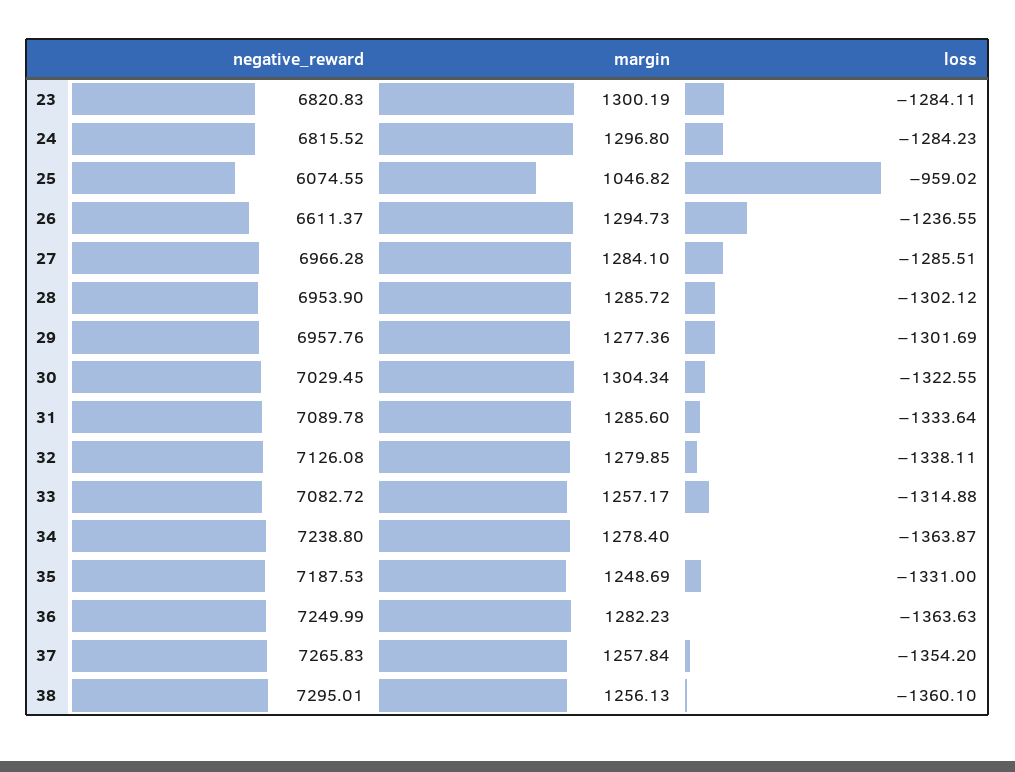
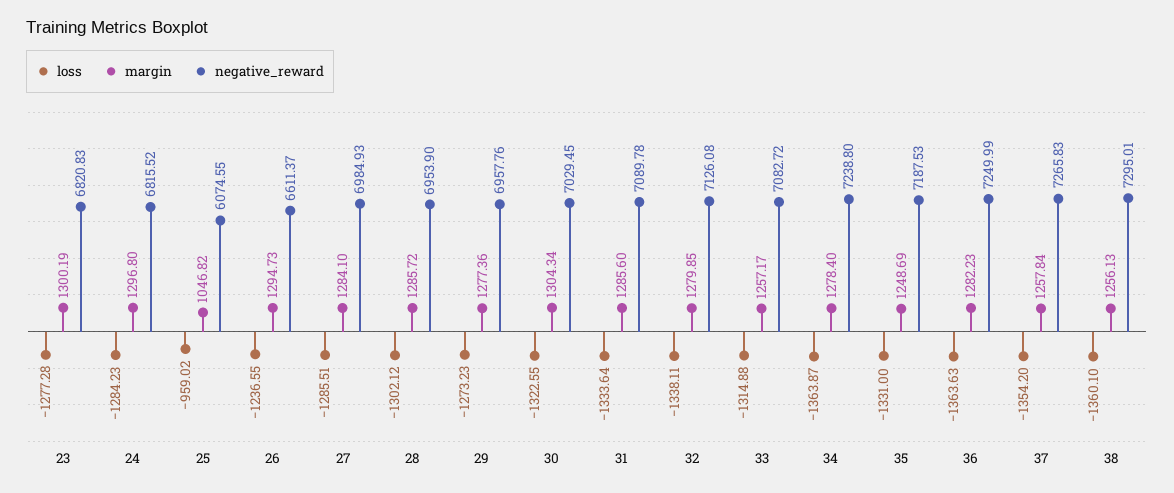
  {
    "negative_reward": {
      "23": 6820.83,
      "24": 6815.52,
      "25": 6074.55,
      "26": 6611.37,
-     "27": 6966.28,
+     "27": 6984.93,
      "28": 6953.9,
      "29": 6957.76,
      "30": 7029.45,
      "31": 7089.78,
      "32": 7126.08,
      "33": 7082.72,
      "34": 7238.8,
      "35": 7187.53,
      "36": 7249.99,
      "37": 7265.83,
      "38": 7295.01
    },
    "margin": {
      "23": 1300.19,
      "24": 1296.8,
      "25": 1046.82,
      "26": 1294.73,
      "27": 1284.1,
      "28": 1285.72,
      "29": 1277.36,
      "30": 1304.34,
      "31": 1285.6,
      "32": 1279.85,
      "33": 1257.17,
      "34": 1278.4,
      "35": 1248.69,
      "36": 1282.23,
      "37": 1257.84,
      "38": 1256.13
    },
    "loss": {
-     "23": -1284.11,
+     "23": -1277.28,
      "24": -1284.23,
      "25": -959.02,
      "26": -1236.55,
      "27": -1285.51,
      "28": -1302.12,
-     "29": -1301.69,
+     "29": -1273.23,
      "30": -1322.55,
      "31": -1333.64,
      "32": -1338.11,
      "33": -1314.88,
      "34": -1363.87,
      "35": -1331,
      "36": -1363.63,
      "37": -1354.2,
      "38": -1360.1
    }
  }

